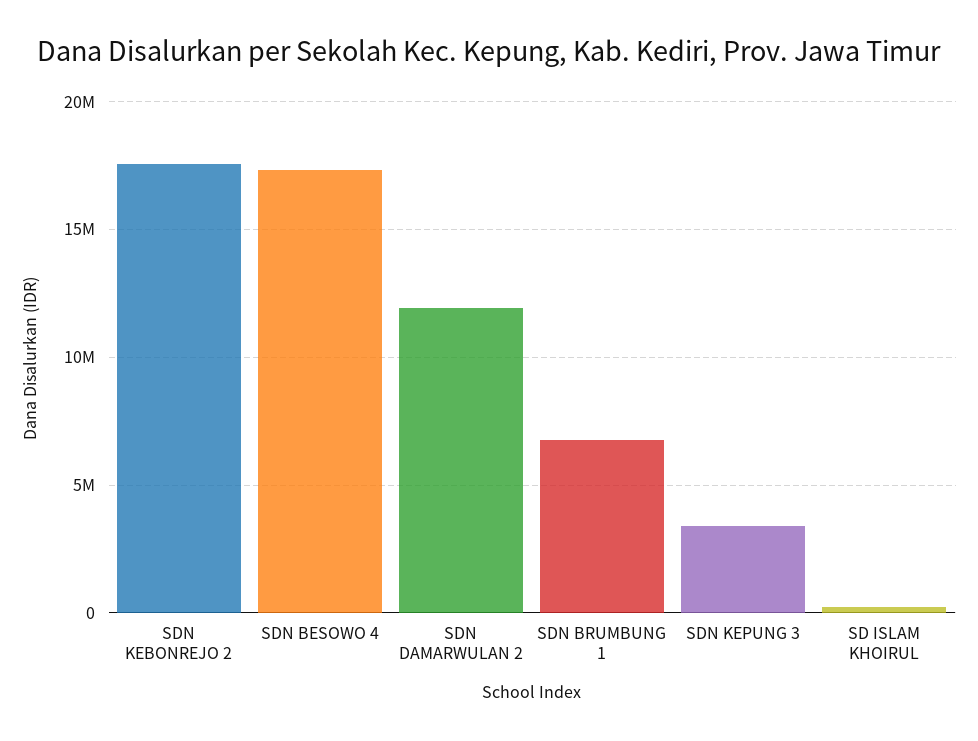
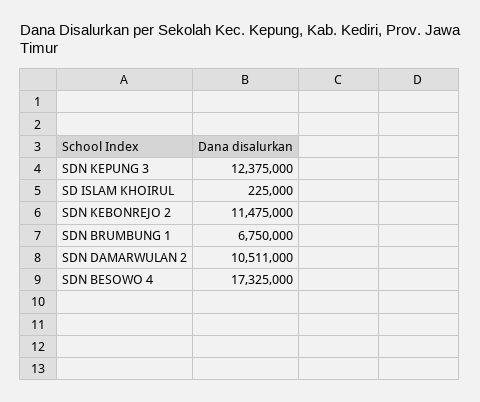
  {
-   "SDN KEBONREJO 2": 17500000,
+   "SDN KEBONREJO 2": 11475000,
    "SDN BESOWO 4": 17325000,
-   "SDN DAMARWULAN 2": 12000000,
+   "SDN DAMARWULAN 2": 10511000,
    "SDN BRUMBUNG 1": 6750000,
-   "SDN KEPUNG 3": 3500000,
+   "SDN KEPUNG 3": 12375000,
    "SD ISLAM KHOIRUL": 225000
  }

